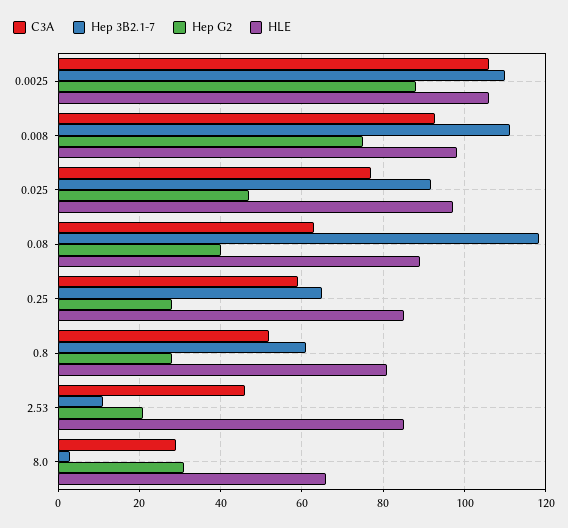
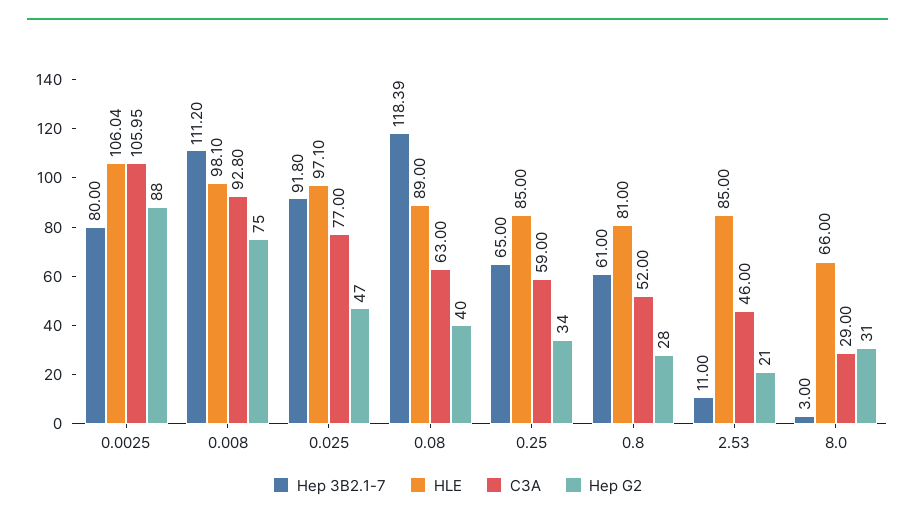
  {
    "C3A": {
      "0.0025": 105.95,
      "0.008": 92.8,
      "0.025": 77,
      "0.08": 63,
      "0.25": 59,
      "0.8": 52,
      "2.53": 46,
      "8.0": 29
    },
    "Hep 3B2.1-7": {
-     "0.0025": 110,
+     "0.0025": 80,
      "0.008": 111.2,
      "0.025": 91.8,
      "0.08": 118.39,
      "0.25": 65,
      "0.8": 61,
      "2.53": 11,
      "8.0": 3
    },
    "Hep G2": {
      "0.0025": 88,
      "0.008": 75,
      "0.025": 47,
      "0.08": 40,
-     "0.25": 28,
+     "0.25": 34,
      "0.8": 28,
      "2.53": 21,
      "8.0": 31
    },
    "HLE": {
      "0.0025": 106.04,
      "0.008": 98.1,
      "0.025": 97.1,
      "0.08": 89,
      "0.25": 85,
      "0.8": 81,
      "2.53": 85,
      "8.0": 66
    }
  }

